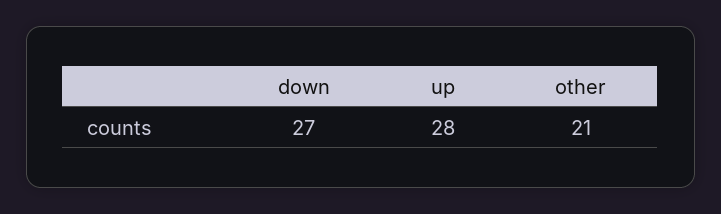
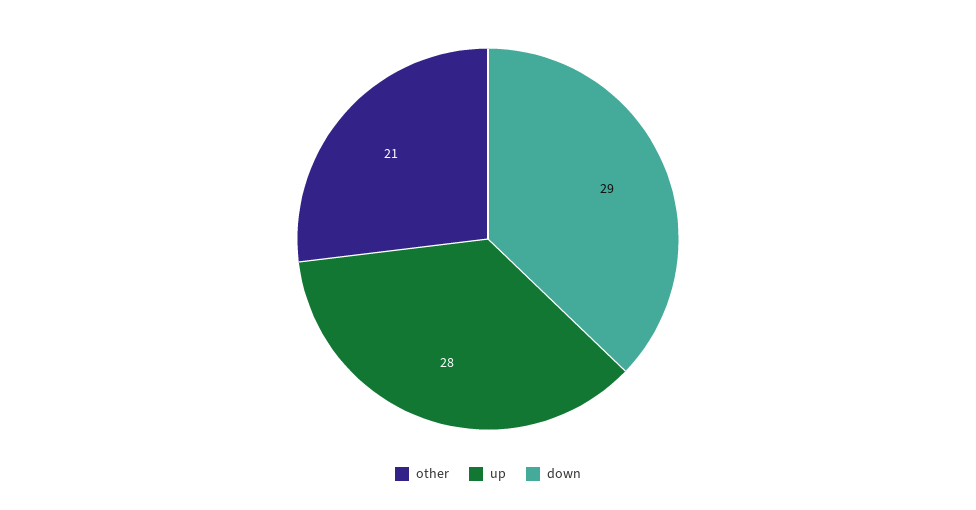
  {
-   "down": 27,
+   "down": 29,
    "up": 28,
    "other": 21
  }

